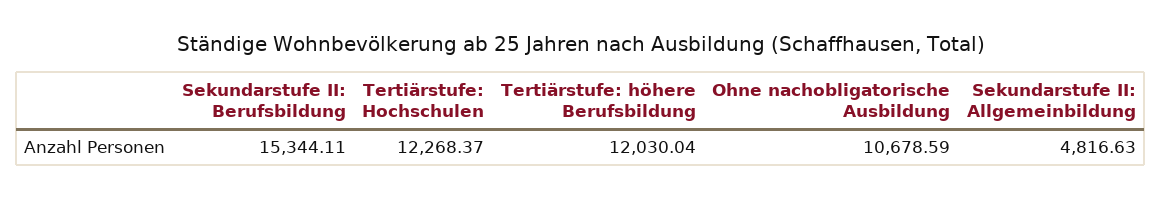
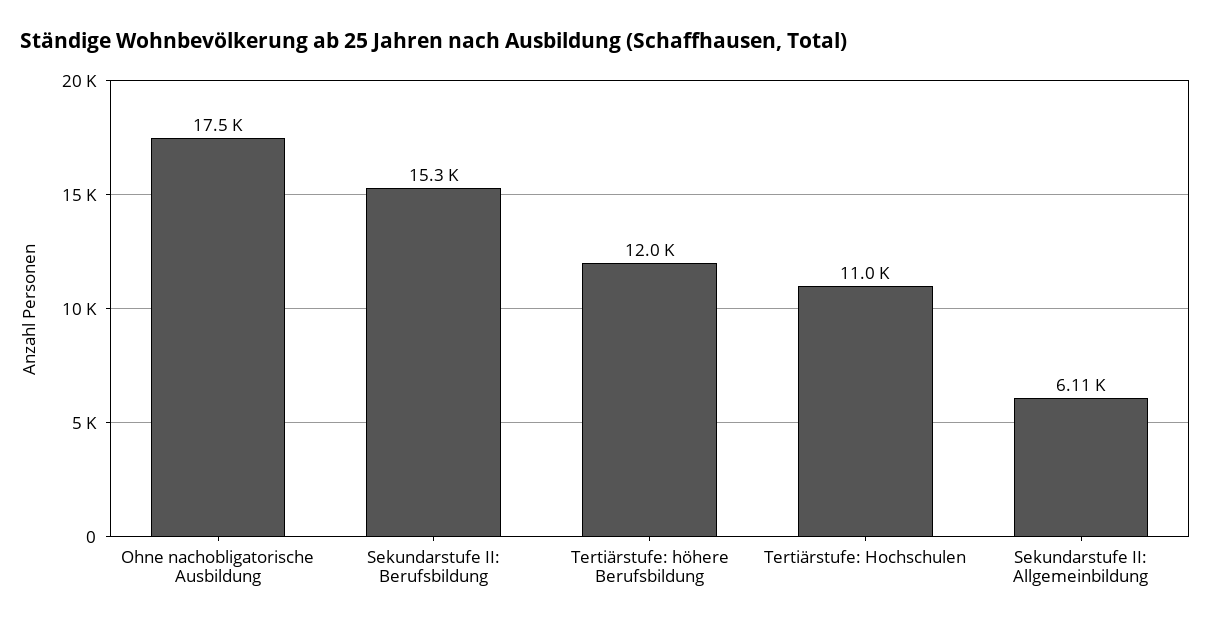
  {
    "Sekundarstufe II: Berufsbildung": 15344.11,
-   "Tertiärstufe: Hochschulen": 12268.37,
+   "Tertiärstufe: Hochschulen": 11000,
    "Tertiärstufe: höhere Berufsbildung": 12030.04,
-   "Ohne nachobligatorische Ausbildung": 10678.59,
+   "Ohne nachobligatorische Ausbildung": 17500,
-   "Sekundarstufe II: Allgemeinbildung": 4816.63
+   "Sekundarstufe II: Allgemeinbildung": 6110
  }

